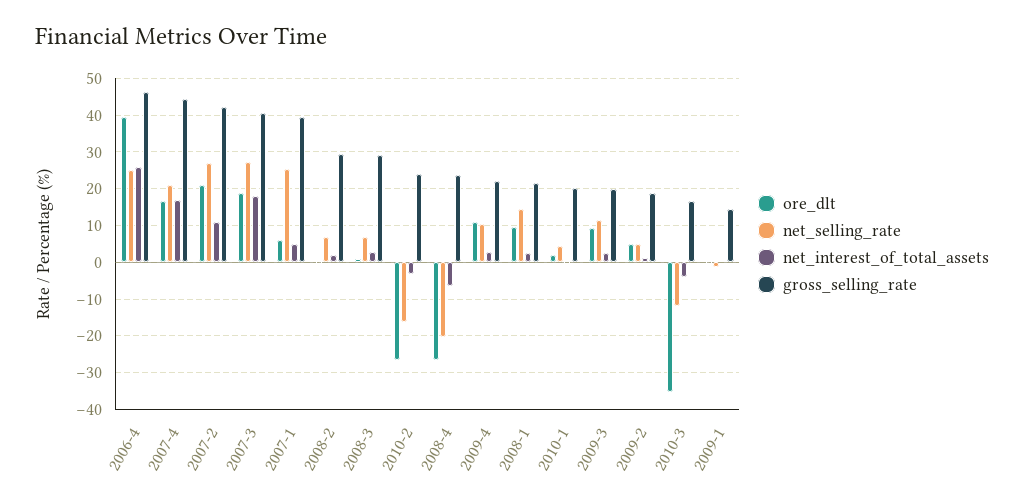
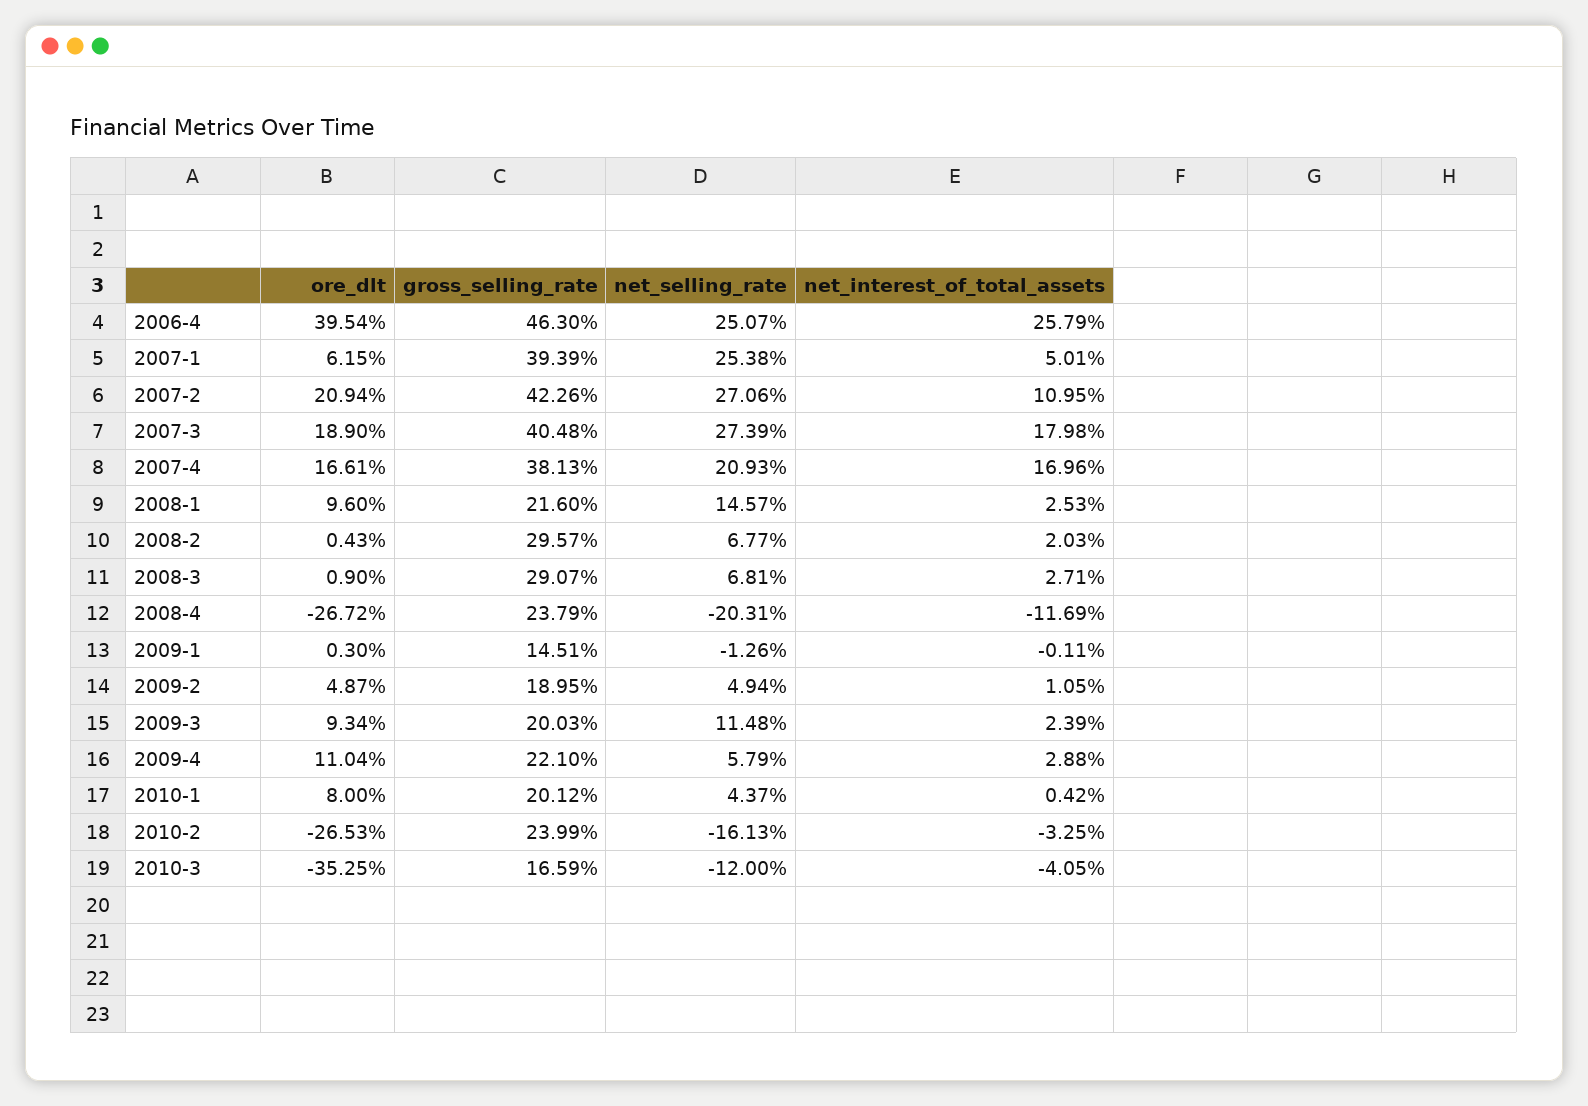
  {
    "ore_dlt": {
      "2006-4": 39.54,
      "2007-4": 16.61,
      "2007-2": 20.94,
      "2007-3": 18.9,
      "2007-1": 6.15,
      "2008-2": 0.43,
      "2008-3": 0.9,
      "2010-2": -26.53,
      "2008-4": -26.72,
      "2009-4": 11.04,
      "2008-1": 9.6,
-     "2010-1": 2,
+     "2010-1": 8,
      "2009-3": 9.34,
      "2009-2": 4.87,
      "2010-3": -35.25,
      "2009-1": 0.3
    },
    "net_selling_rate": {
      "2006-4": 25.07,
      "2007-4": 20.93,
      "2007-2": 27.06,
      "2007-3": 27.39,
      "2007-1": 25.38,
      "2008-2": 6.77,
      "2008-3": 6.81,
      "2010-2": -16.13,
      "2008-4": -20.31,
-     "2009-4": 10,
+     "2009-4": 5.79,
      "2008-1": 14.57,
      "2010-1": 4.37,
      "2009-3": 11.48,
      "2009-2": 4.94,
      "2010-3": -12,
      "2009-1": -1.26
    },
    "net_interest_of_total_assets": {
      "2006-4": 25.79,
      "2007-4": 16.96,
      "2007-2": 10.95,
      "2007-3": 17.98,
      "2007-1": 5.01,
      "2008-2": 2.03,
      "2008-3": 2.71,
      "2010-2": -3.25,
-     "2008-4": -6,
+     "2008-4": -11.69,
      "2009-4": 2.88,
      "2008-1": 2.53,
      "2010-1": 0.42,
      "2009-3": 2.39,
      "2009-2": 1.05,
      "2010-3": -4.05,
      "2009-1": -0.11
    },
    "gross_selling_rate": {
      "2006-4": 46.3,
-     "2007-4": 44,
+     "2007-4": 38.13,
      "2007-2": 42.26,
      "2007-3": 40.48,
      "2007-1": 39.39,
      "2008-2": 29.57,
      "2008-3": 29.07,
      "2010-2": 23.99,
      "2008-4": 23.79,
      "2009-4": 22.1,
      "2008-1": 21.6,
      "2010-1": 20.12,
      "2009-3": 20.03,
      "2009-2": 18.95,
      "2010-3": 16.59,
      "2009-1": 14.51
    }
  }

